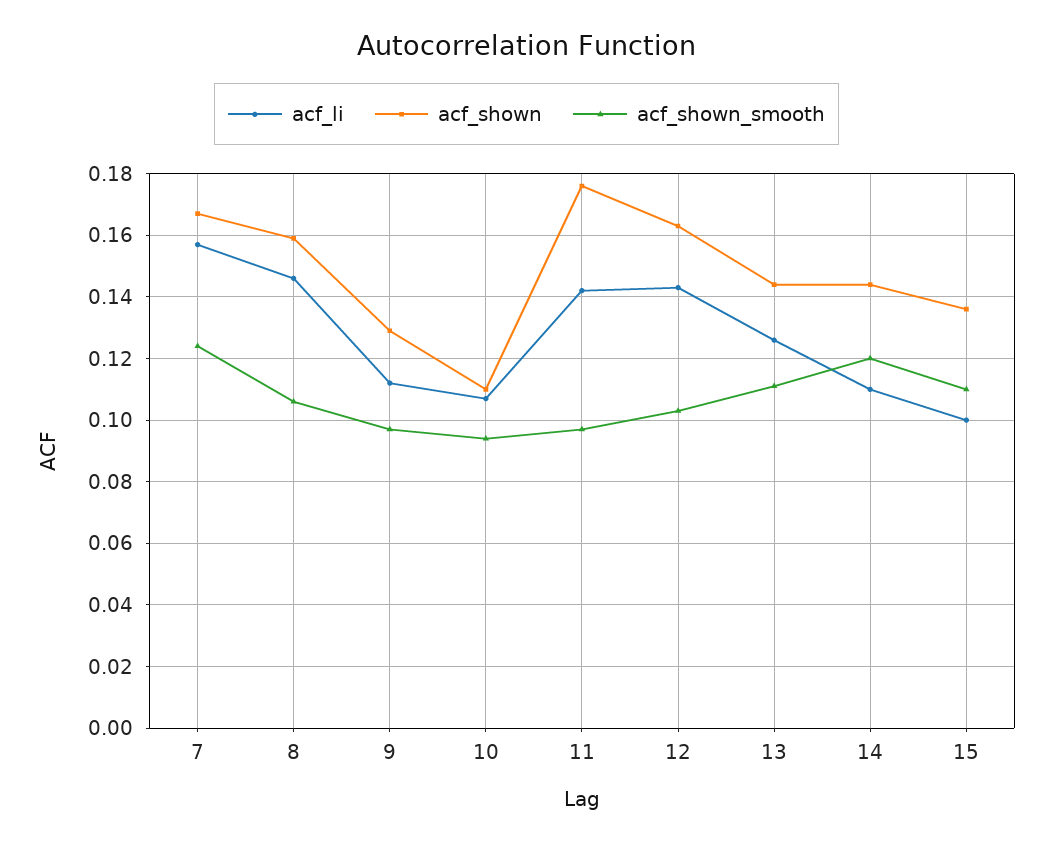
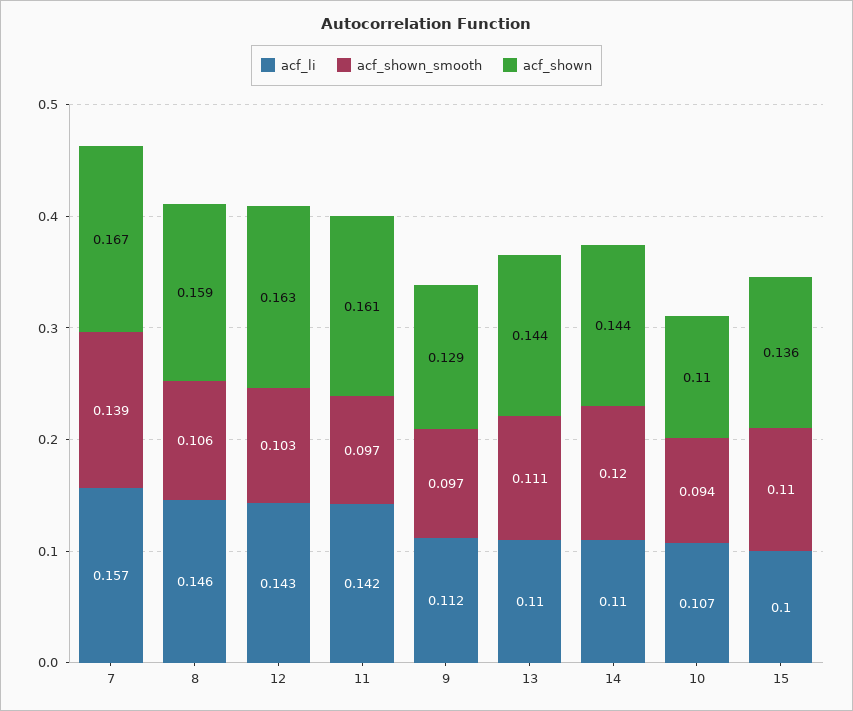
  {
    "acf_li": {
      "7": 0.157,
      "8": 0.146,
      "9": 0.112,
      "10": 0.107,
      "11": 0.142,
      "12": 0.143,
-     "13": 0.125,
+     "13": 0.11,
      "14": 0.11,
      "15": 0.1
    },
    "acf_shown": {
      "7": 0.167,
      "8": 0.159,
      "9": 0.129,
      "10": 0.11,
-     "11": 0.175,
+     "11": 0.161,
      "12": 0.163,
      "13": 0.144,
      "14": 0.144,
      "15": 0.136
    },
    "acf_shown_smooth": {
-     "7": 0.125,
+     "7": 0.139,
      "8": 0.106,
      "9": 0.097,
      "10": 0.094,
      "11": 0.097,
      "12": 0.103,
      "13": 0.111,
      "14": 0.12,
      "15": 0.11
    }
  }

